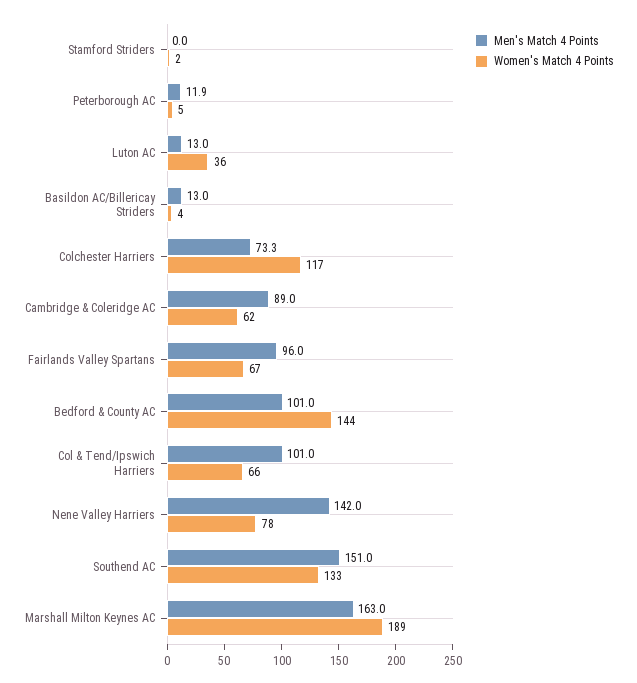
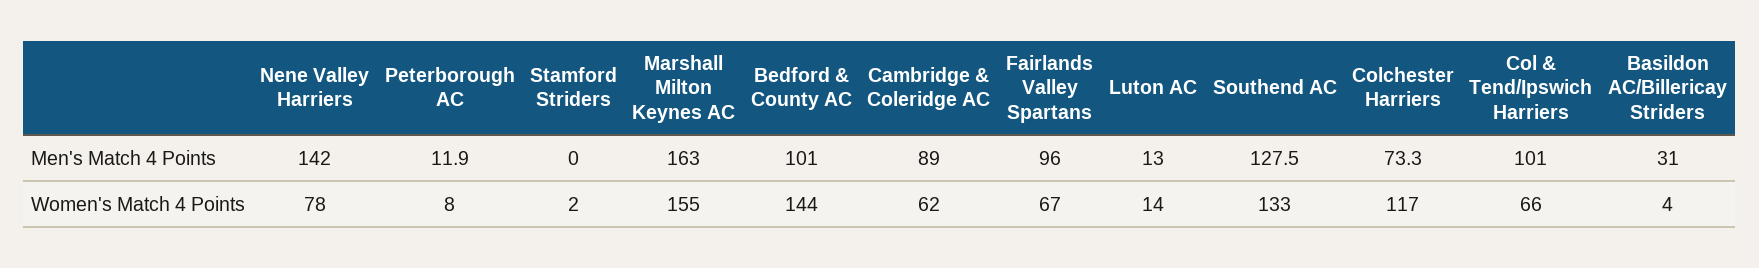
  {
    "Men's Match 4 Points": {
      "Stamford Striders": 0,
      "Peterborough AC": 11.9,
      "Luton AC": 13,
-     "Basildon AC/Billericay Striders": 13,
+     "Basildon AC/Billericay Striders": 31,
      "Colchester Harriers": 73.3,
      "Cambridge & Coleridge AC": 89,
      "Fairlands Valley Spartans": 96,
      "Bedford & County AC": 101,
      "Col & Tend/Ipswich Harriers": 101,
      "Nene Valley Harriers": 142,
-     "Southend AC": 151,
+     "Southend AC": 127.5,
      "Marshall Milton Keynes AC": 163
    },
    "Women's Match 4 Points": {
      "Stamford Striders": 2,
-     "Peterborough AC": 5,
+     "Peterborough AC": 8,
-     "Luton AC": 36,
+     "Luton AC": 14,
      "Basildon AC/Billericay Striders": 4,
      "Colchester Harriers": 117,
      "Cambridge & Coleridge AC": 62,
      "Fairlands Valley Spartans": 67,
      "Bedford & County AC": 144,
      "Col & Tend/Ipswich Harriers": 66,
      "Nene Valley Harriers": 78,
      "Southend AC": 133,
-     "Marshall Milton Keynes AC": 189
+     "Marshall Milton Keynes AC": 155
    }
  }

